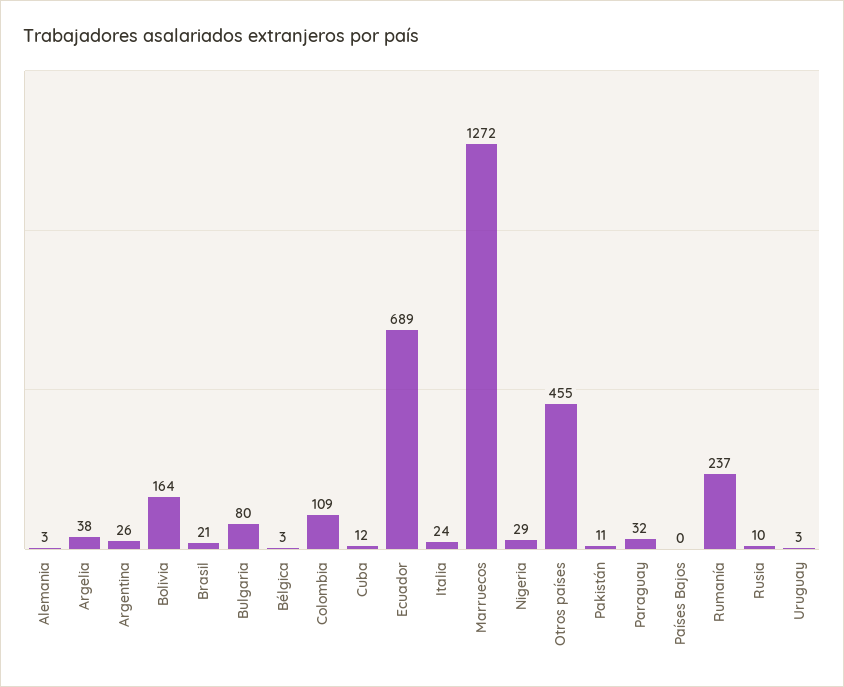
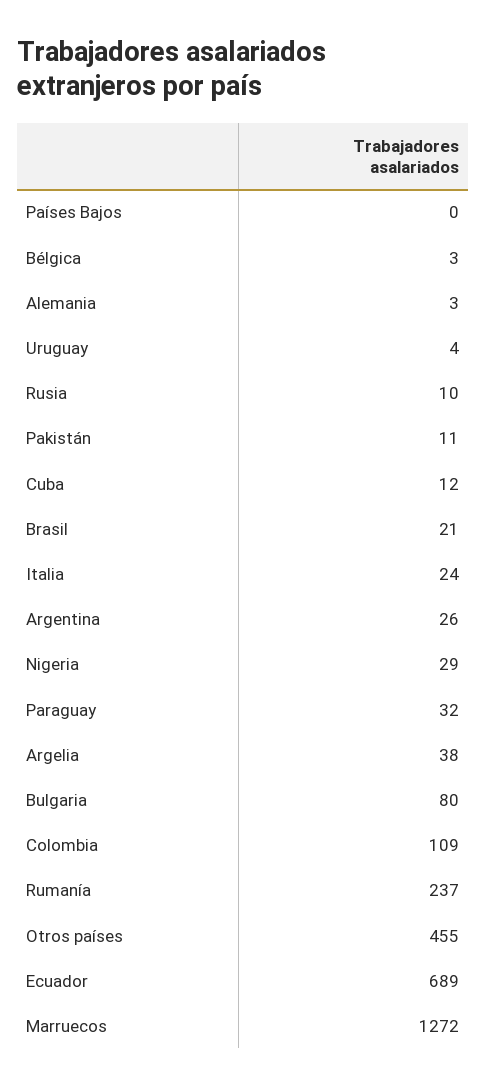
  {
    "Alemania": 3,
    "Argelia": 38,
    "Argentina": 26,
-   "Bolivia": 164,
    "Brasil": 21,
    "Bulgaria": 80,
    "Bélgica": 3,
    "Colombia": 109,
    "Cuba": 12,
    "Ecuador": 689,
    "Italia": 24,
    "Marruecos": 1272,
    "Nigeria": 29,
    "Otros países": 455,
    "Pakistán": 11,
    "Paraguay": 32,
    "Países Bajos": 0,
    "Rumanía": 237,
    "Rusia": 10,
-   "Uruguay": 3
+   "Uruguay": 4
  }

